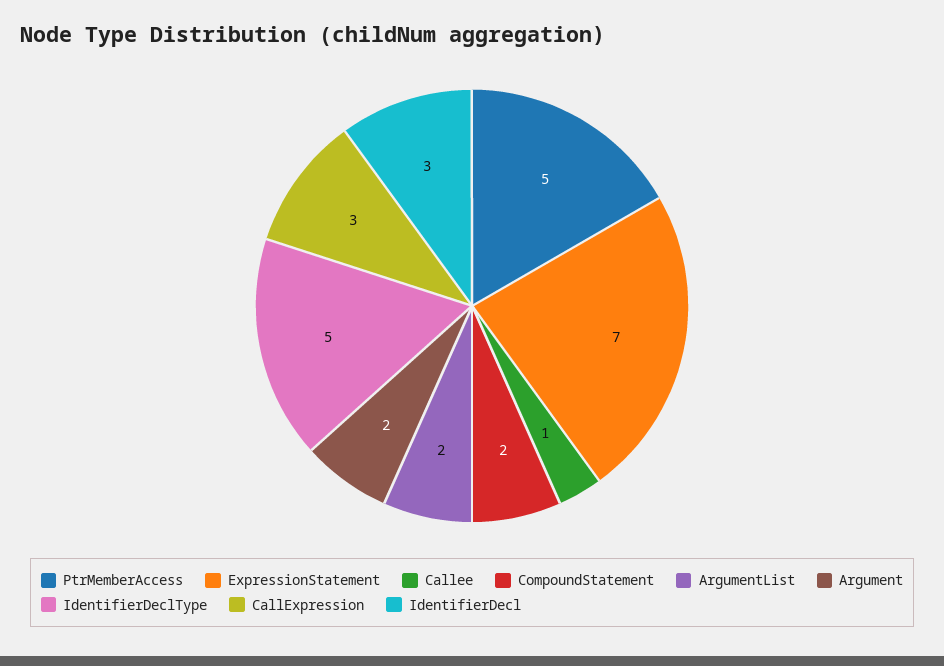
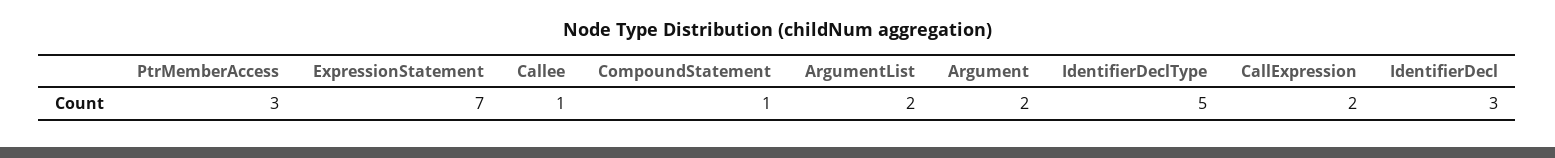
  {
-   "PtrMemberAccess": 5,
+   "PtrMemberAccess": 3,
    "ExpressionStatement": 7,
    "Callee": 1,
-   "CompoundStatement": 2,
+   "CompoundStatement": 1,
    "ArgumentList": 2,
    "Argument": 2,
    "IdentifierDeclType": 5,
-   "CallExpression": 3,
+   "CallExpression": 2,
    "IdentifierDecl": 3
  }

